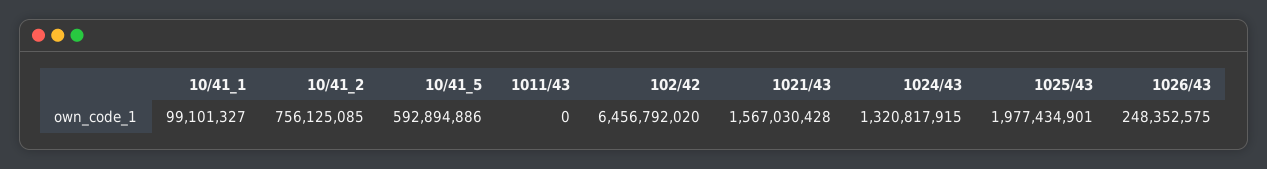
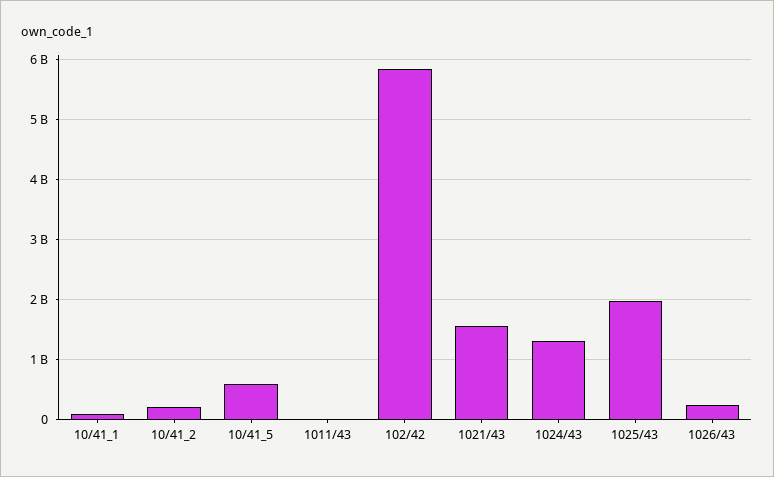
  {
    "10/41_1": 99101327,
-   "10/41_2": 756125085,
+   "10/41_2": 200000000,
    "10/41_5": 592894886,
    "1011/43": 0,
-   "102/42": 6456792020,
+   "102/42": 5800000000,
    "1021/43": 1567030428,
    "1024/43": 1320817915,
    "1025/43": 1977434901,
    "1026/43": 248352575
  }

